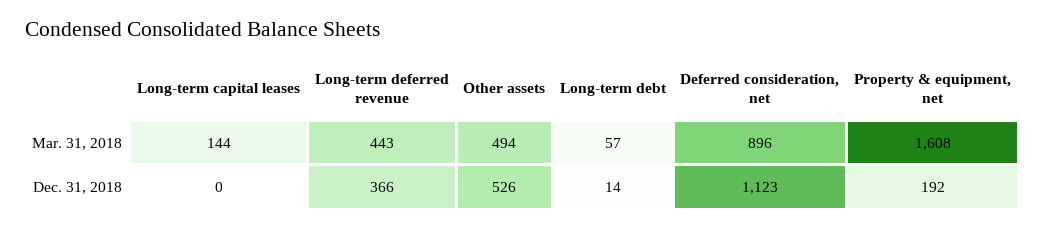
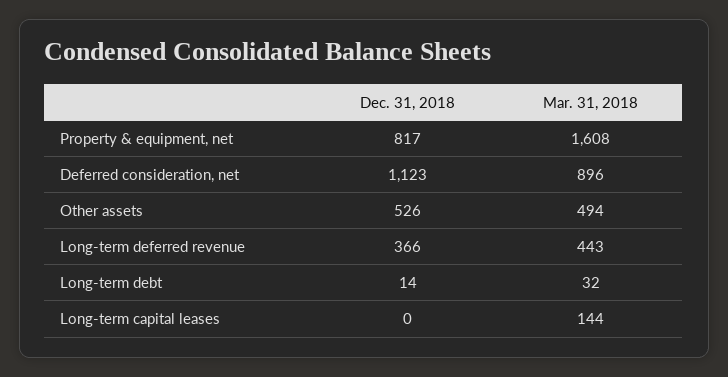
  {
    "Long-term capital leases": {
      "Mar. 31, 2018": 144,
      "Dec. 31, 2018": 0
    },
    "Long-term deferred revenue": {
      "Mar. 31, 2018": 443,
      "Dec. 31, 2018": 366
    },
    "Other assets": {
      "Mar. 31, 2018": 494,
      "Dec. 31, 2018": 526
    },
    "Long-term debt": {
-     "Mar. 31, 2018": 57,
+     "Mar. 31, 2018": 32,
      "Dec. 31, 2018": 14
    },
    "Deferred consideration, net": {
      "Mar. 31, 2018": 896,
      "Dec. 31, 2018": 1123
    },
    "Property & equipment, net": {
      "Mar. 31, 2018": 1608,
-     "Dec. 31, 2018": 192
+     "Dec. 31, 2018": 817
    }
  }

